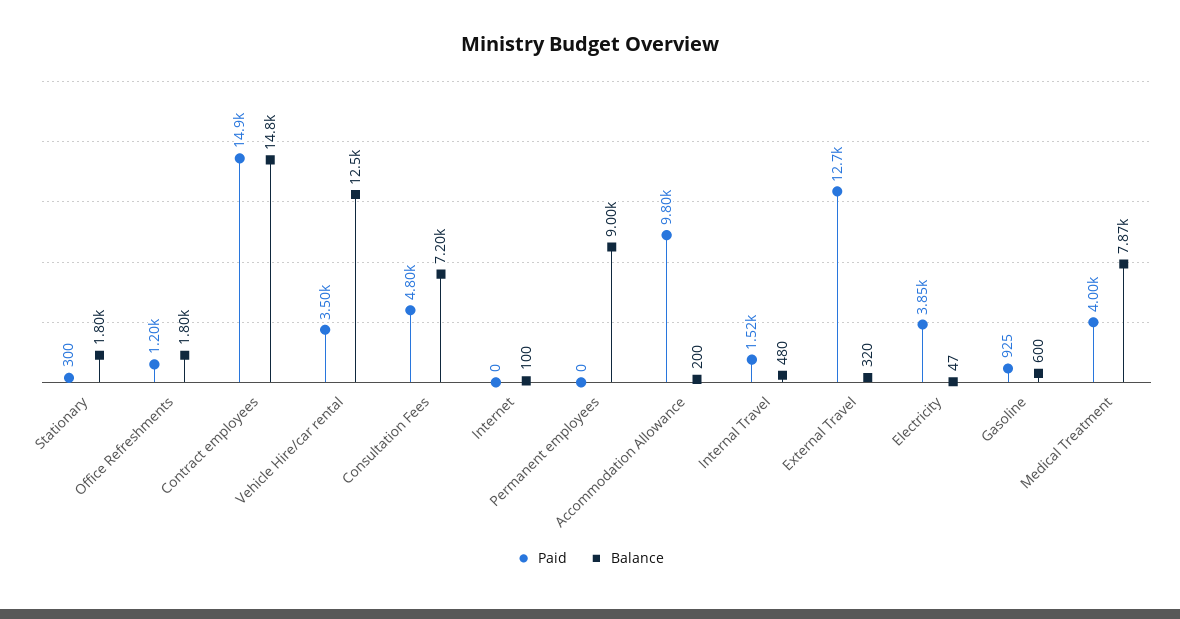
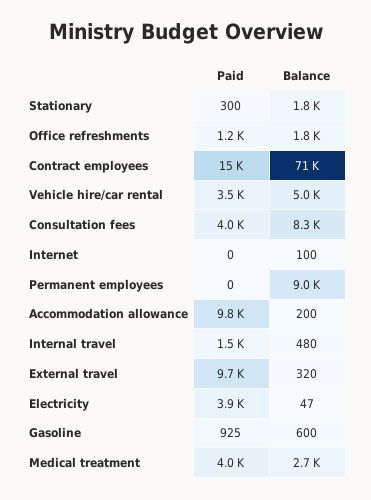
  {
    "Paid": {
      "Stationary": 300,
      "Office Refreshments": 1200,
      "Contract employees": 14900,
      "Vehicle Hire/car rental": 3500,
-     "Consultation Fees": 4800,
+     "Consultation Fees": 4000,
      "Internet": 0,
      "Permanent employees": 0,
      "Accommodation Allowance": 9800,
      "Internal Travel": 1520,
-     "External Travel": 12700,
+     "External Travel": 9700,
      "Electricity": 3850,
      "Gasoline": 925,
      "Medical Treatment": 4000
    },
    "Balance": {
      "Stationary": 1800,
      "Office Refreshments": 1800,
-     "Contract employees": 14800,
+     "Contract employees": 71000,
-     "Vehicle Hire/car rental": 12500,
+     "Vehicle Hire/car rental": 5000,
-     "Consultation Fees": 7200,
+     "Consultation Fees": 8300,
      "Internet": 100,
      "Permanent employees": 9000,
      "Accommodation Allowance": 200,
      "Internal Travel": 480,
      "External Travel": 320,
      "Electricity": 47,
      "Gasoline": 600,
-     "Medical Treatment": 7870
+     "Medical Treatment": 2700
    }
  }

